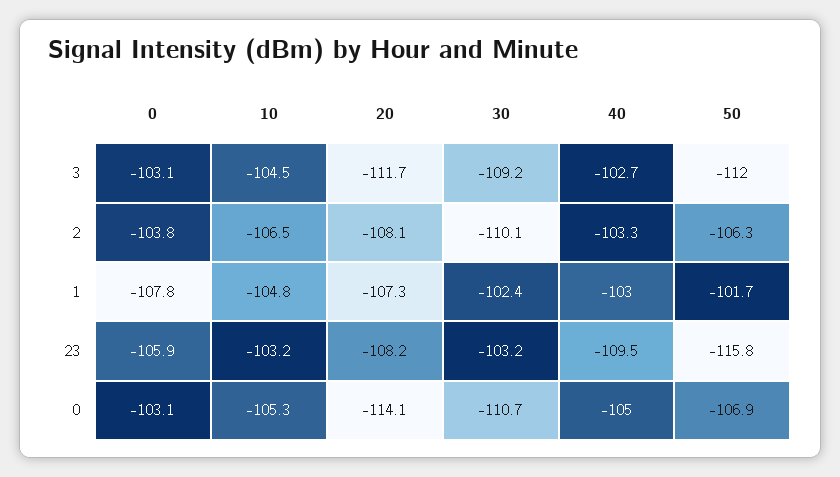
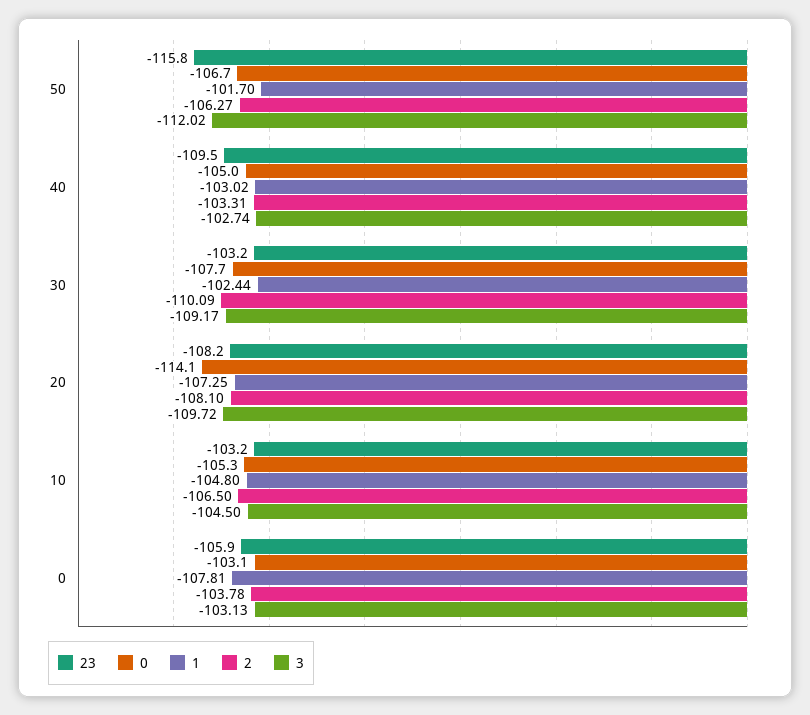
  {
    "3": {
      "0": -103.13,
      "10": -104.5,
-     "20": -111.7,
+     "20": -109.72,
      "30": -109.17,
      "40": -102.74,
      "50": -112.02
    },
    "2": {
      "0": -103.78,
      "10": -106.5,
      "20": -108.1,
      "30": -110.09,
      "40": -103.31,
      "50": -106.27
    },
    "1": {
      "0": -107.81,
      "10": -104.8,
      "20": -107.25,
      "30": -102.44,
      "40": -103.02,
      "50": -101.7
    },
    "23": {
      "0": -105.9,
      "10": -103.2,
      "20": -108.2,
      "30": -103.2,
      "40": -109.5,
      "50": -115.8
    },
    "0": {
      "0": -103.1,
      "10": -105.3,
      "20": -114.1,
-     "30": -110.7,
+     "30": -107.7,
      "40": -105,
-     "50": -106.9
+     "50": -106.7
    }
  }

